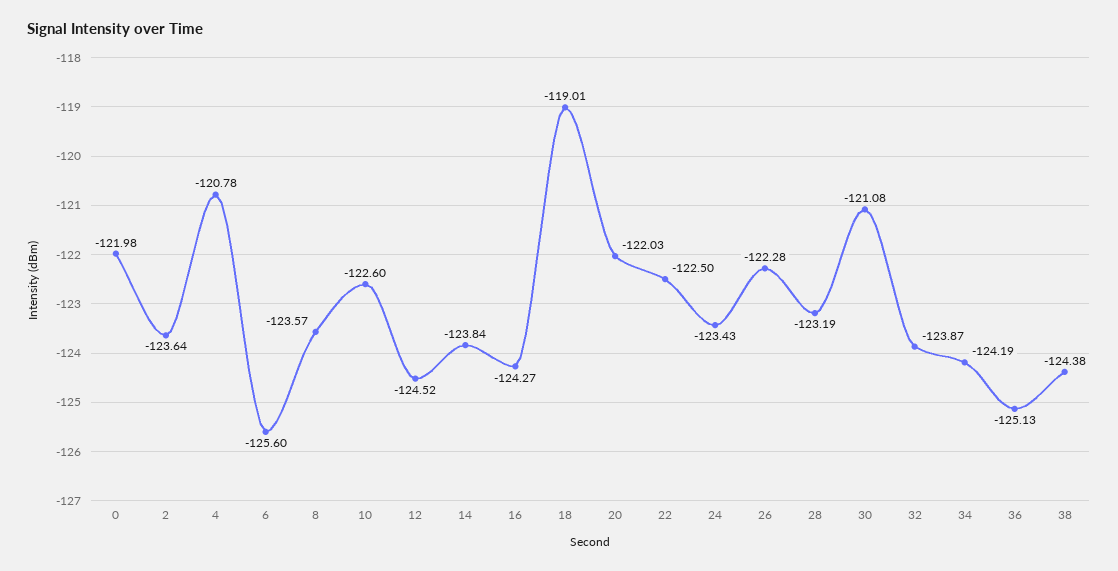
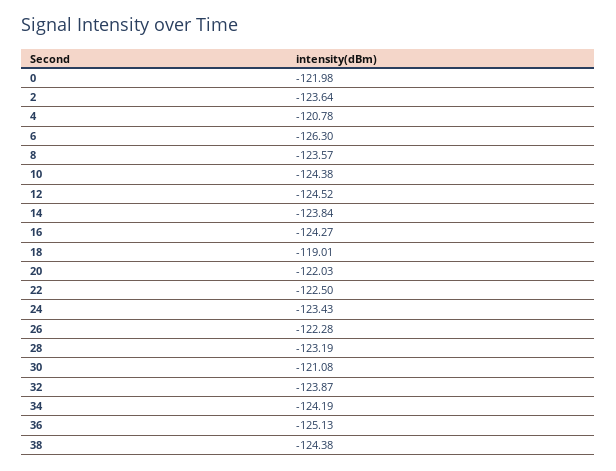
  {
    "0": -121.98,
    "2": -123.64,
    "4": -120.78,
-   "6": -125.6,
+   "6": -126.3,
    "8": -123.57,
-   "10": -122.6,
+   "10": -124.38,
    "12": -124.52,
    "14": -123.84,
    "16": -124.27,
    "18": -119.01,
    "20": -122.03,
    "22": -122.5,
    "24": -123.43,
    "26": -122.28,
    "28": -123.19,
    "30": -121.08,
    "32": -123.87,
    "34": -124.19,
    "36": -125.13,
    "38": -124.38
  }

